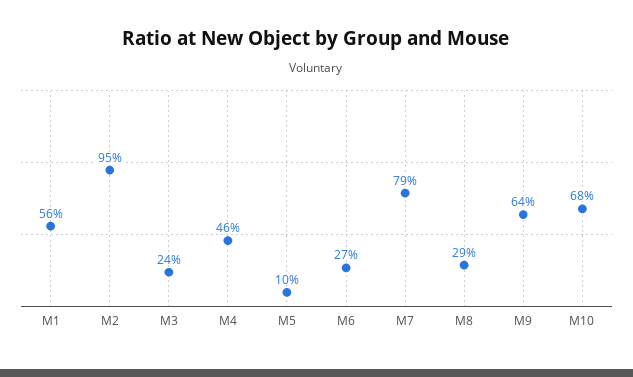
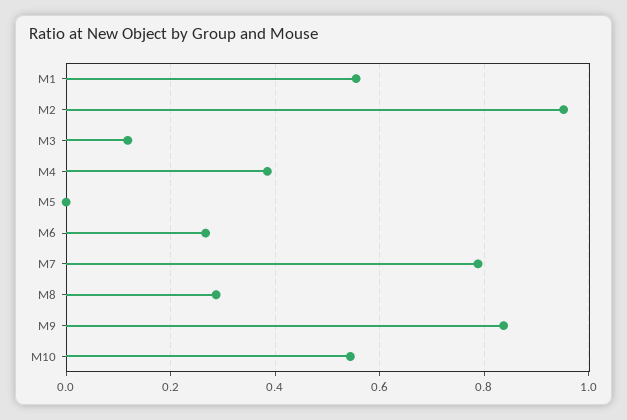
  {
    "M1": 0.56,
    "M2": 0.95,
-   "M3": 0.24,
+   "M3": 0.12,
-   "M4": 0.46,
+   "M4": 0.38,
-   "M5": 0.1,
+   "M5": 0,
    "M6": 0.27,
    "M7": 0.79,
    "M8": 0.29,
-   "M9": 0.64,
+   "M9": 0.84,
-   "M10": 0.68
+   "M10": 0.54
  }

